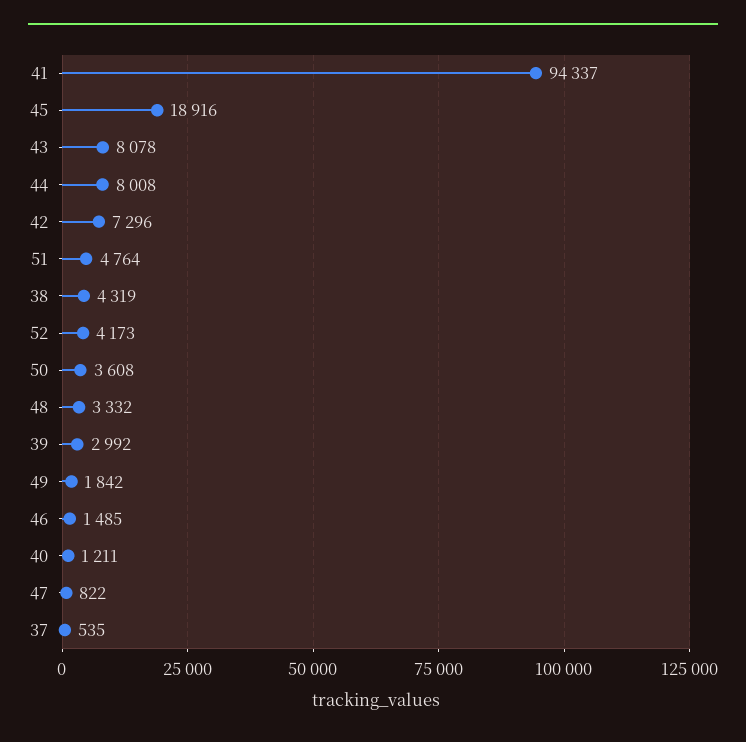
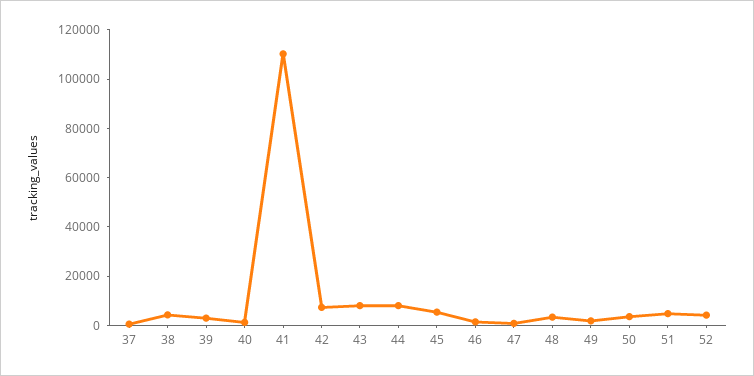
  {
-   "41": 94337,
+   "41": 110000,
-   "45": 18916,
+   "45": 5000,
    "43": 8078,
    "44": 8008,
    "42": 7296,
    "51": 4764,
    "38": 4319,
    "52": 4173,
    "50": 3608,
    "48": 3332,
    "39": 2992,
    "49": 1842,
    "46": 1485,
    "40": 1211,
    "47": 822,
    "37": 535
  }

